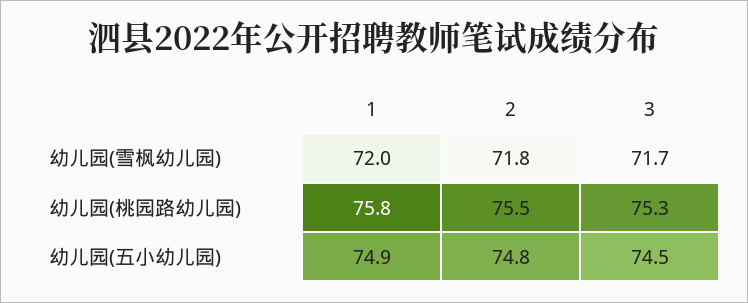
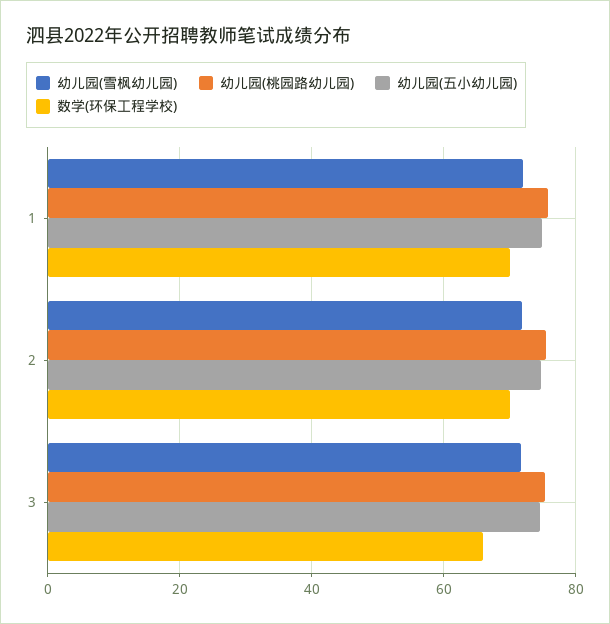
  {
    "幼儿园(雪枫幼儿园)": {
      "1": 72,
      "2": 71.8,
      "3": 71.7
    },
    "幼儿园(桃园路幼儿园)": {
      "1": 75.8,
      "2": 75.5,
      "3": 75.3
    },
    "幼儿园(五小幼儿园)": {
      "1": 74.9,
      "2": 74.8,
      "3": 74.5
-   }
+   },
+   "数学(环保工程学校)": {
+     "1": 70,
+     "2": 70,
+     "3": 66
+   }
  }

